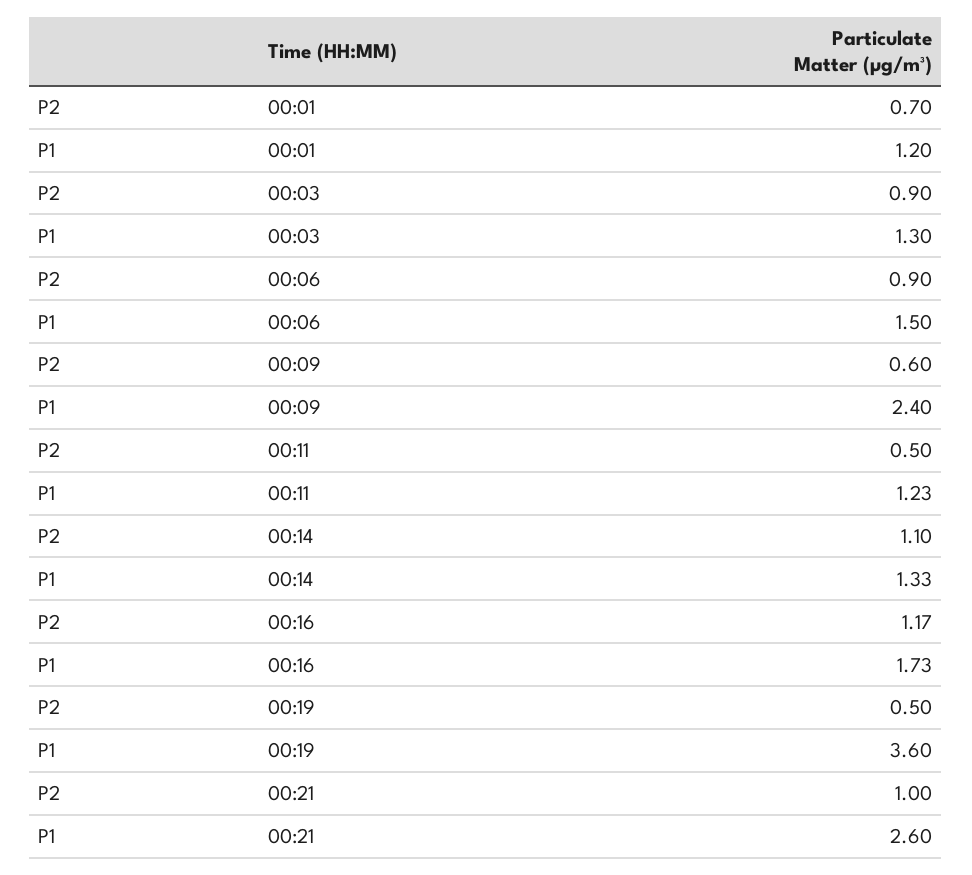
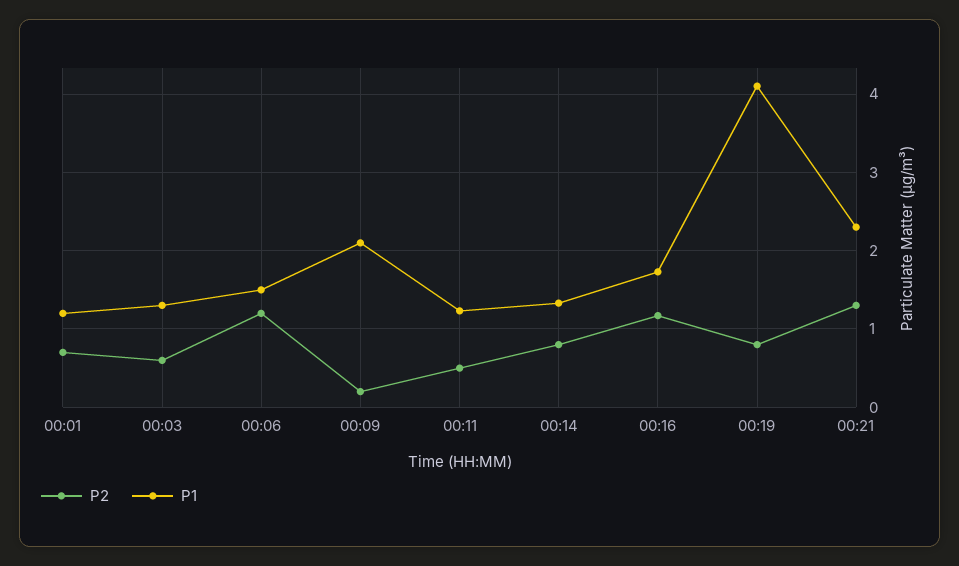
  {
    "P2": {
      "00:01": 0.7,
-     "00:03": 0.9,
+     "00:03": 0.6,
-     "00:06": 0.9,
+     "00:06": 1.2,
-     "00:09": 0.6,
+     "00:09": 0.2,
      "00:11": 0.5,
-     "00:14": 1.1,
+     "00:14": 0.8,
      "00:16": 1.17,
-     "00:19": 0.5,
+     "00:19": 0.8,
-     "00:21": 1
+     "00:21": 1.3
    },
    "P1": {
      "00:01": 1.2,
      "00:03": 1.3,
      "00:06": 1.5,
-     "00:09": 2.4,
+     "00:09": 2.1,
      "00:11": 1.23,
      "00:14": 1.33,
      "00:16": 1.73,
-     "00:19": 3.6,
+     "00:19": 4.1,
-     "00:21": 2.6
+     "00:21": 2.3
    }
  }

